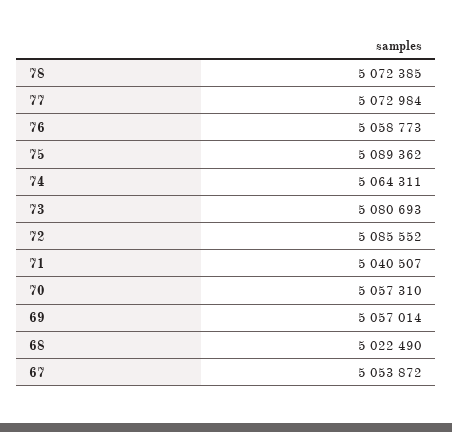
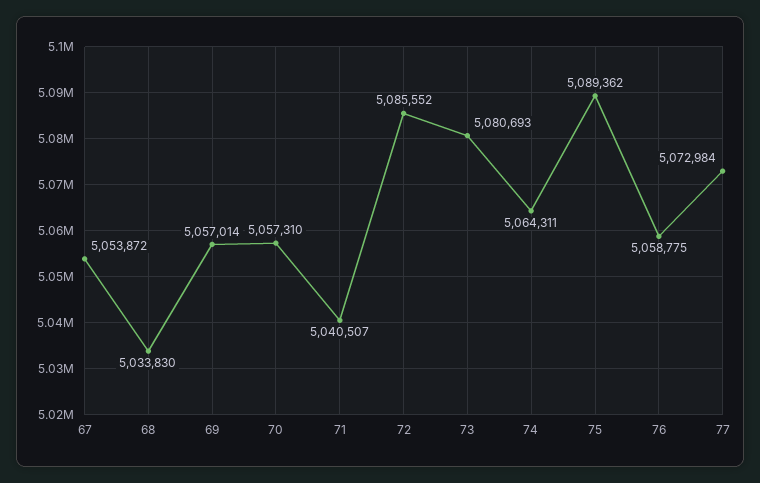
  {
-   "78": 5072385,
    "77": 5072984,
-   "76": 5058773,
+   "76": 5058775,
    "75": 5089362,
    "74": 5064311,
    "73": 5080693,
    "72": 5085552,
    "71": 5040507,
    "70": 5057310,
    "69": 5057014,
-   "68": 5022490,
+   "68": 5033830,
    "67": 5053872
  }

